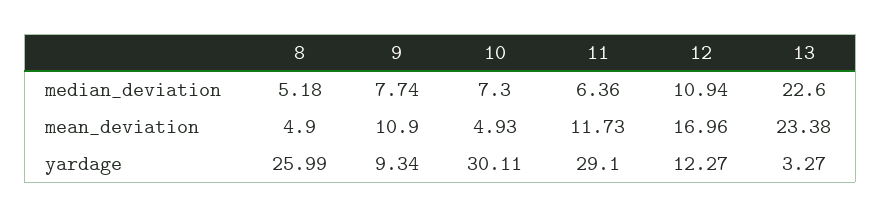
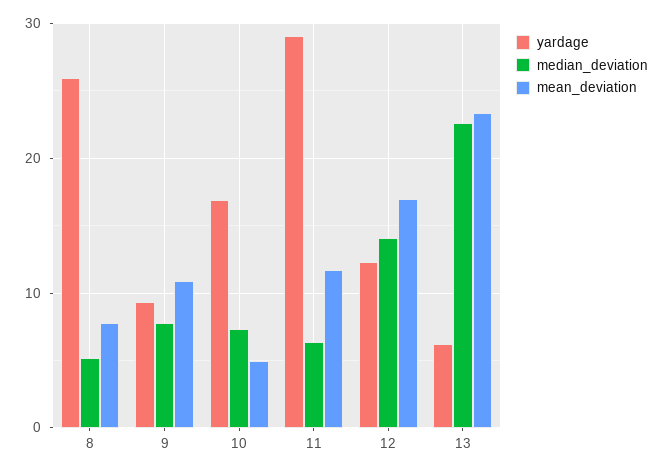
  {
    "median_deviation": {
      "8": 5.18,
      "9": 7.74,
      "10": 7.3,
      "11": 6.36,
-     "12": 10.94,
+     "12": 14,
      "13": 22.6
    },
    "mean_deviation": {
-     "8": 4.9,
+     "8": 8,
      "9": 10.9,
      "10": 4.93,
      "11": 11.73,
      "12": 16.96,
      "13": 23.38
    },
    "yardage": {
      "8": 25.99,
      "9": 9.34,
-     "10": 30.11,
+     "10": 17,
      "11": 29.1,
      "12": 12.27,
-     "13": 3.27
+     "13": 6
    }
  }

